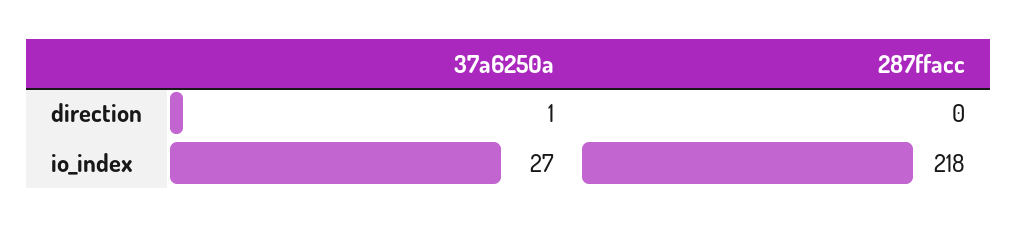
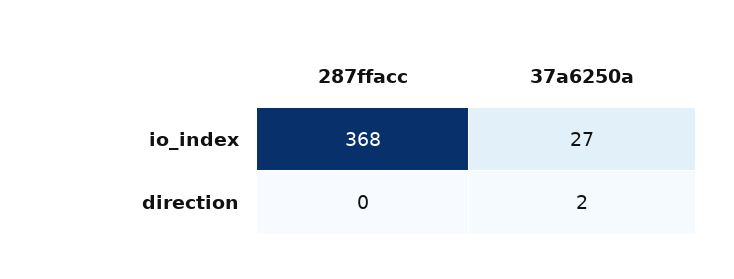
  {
    "37a6250a": {
-     "direction": 1,
+     "direction": 2,
      "io_index": 27
    },
    "287ffacc": {
      "direction": 0,
-     "io_index": 218
+     "io_index": 368
    }
  }

